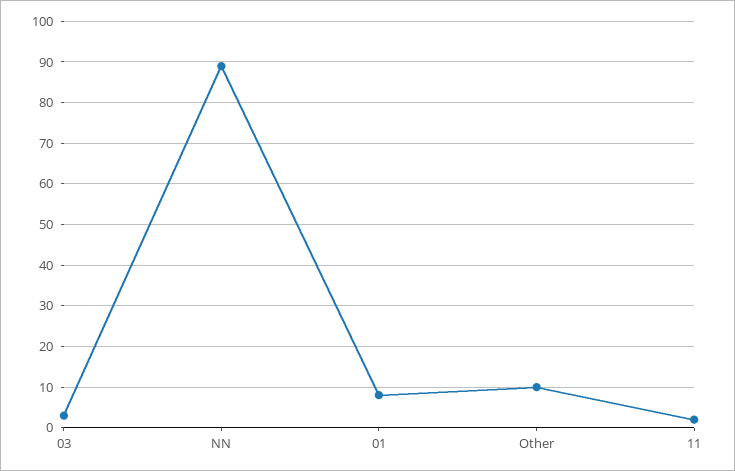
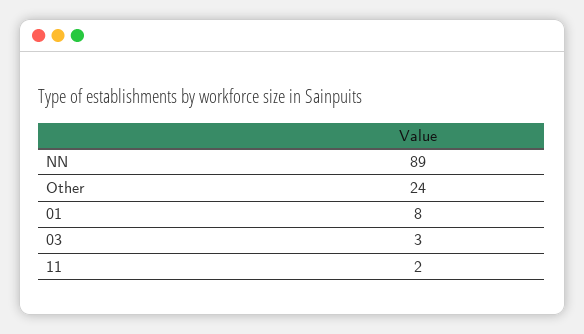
  {
    "03": 3,
    "NN": 89,
    "01": 8,
-   "Other": 10,
+   "Other": 24,
    "11": 2
  }

